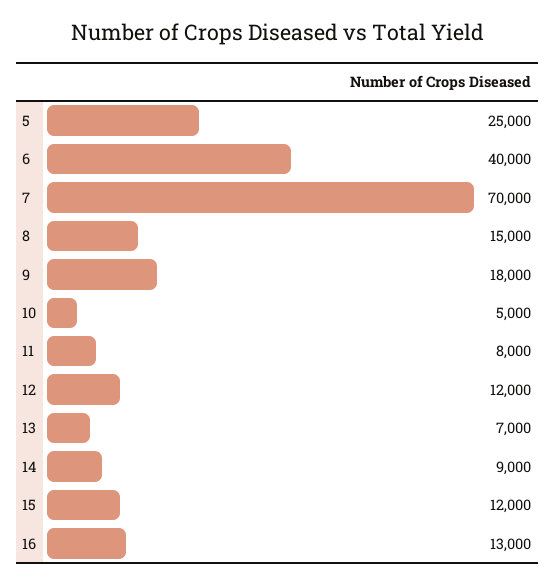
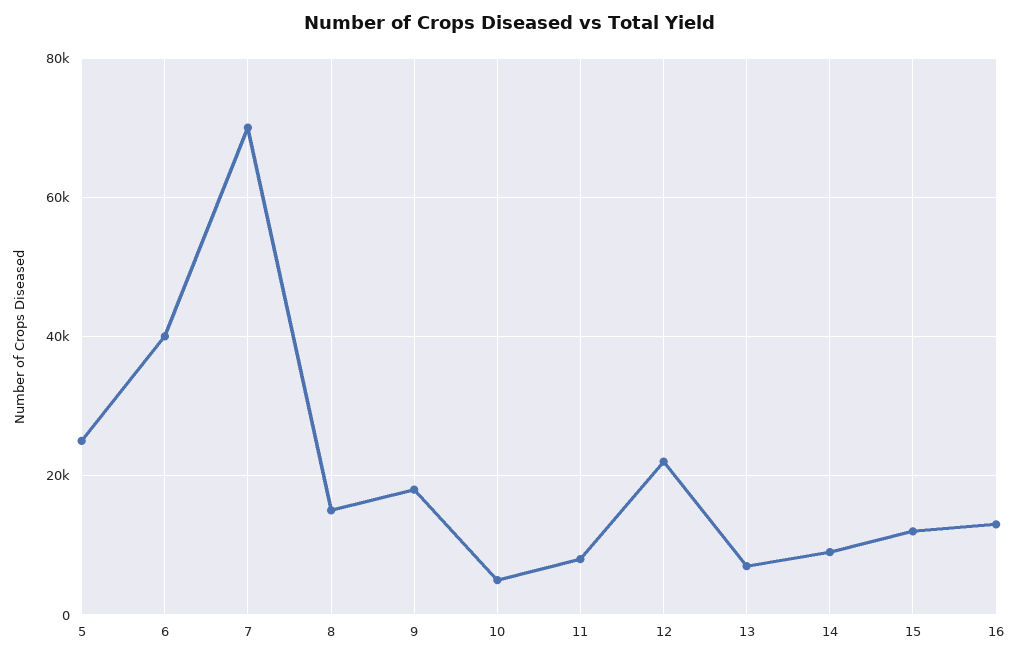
  {
    "5": 25000,
    "6": 40000,
    "7": 70000,
    "8": 15000,
    "9": 18000,
    "10": 5000,
    "11": 8000,
-   "12": 12000,
+   "12": 22000,
    "13": 7000,
    "14": 9000,
    "15": 12000,
    "16": 13000
  }

